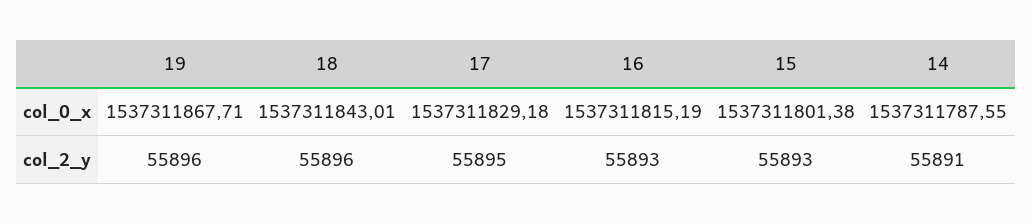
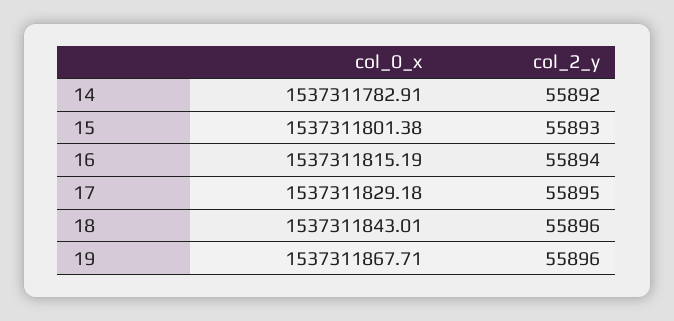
  {
    "19": {
      "col_0_x": 1537311867.71,
      "col_2_y": 55896
    },
    "18": {
      "col_0_x": 1537311843.01,
      "col_2_y": 55896
    },
    "17": {
      "col_0_x": 1537311829.18,
      "col_2_y": 55895
    },
    "16": {
      "col_0_x": 1537311815.19,
-     "col_2_y": 55893
+     "col_2_y": 55894
    },
    "15": {
      "col_0_x": 1537311801.38,
      "col_2_y": 55893
    },
    "14": {
-     "col_0_x": 1537311787.55,
+     "col_0_x": 1537311782.91,
-     "col_2_y": 55891
+     "col_2_y": 55892
    }
  }

